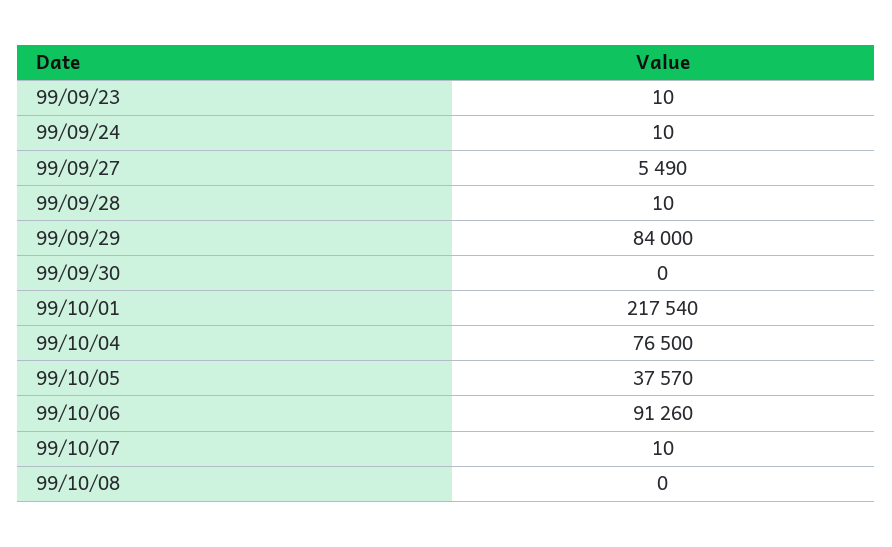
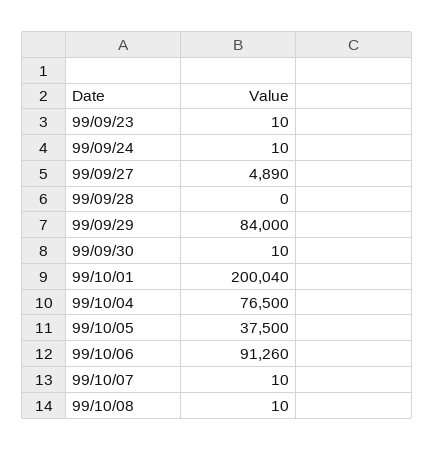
  {
    "99/09/23": 10,
    "99/09/24": 10,
-   "99/09/27": 5490,
+   "99/09/27": 4890,
-   "99/09/28": 10,
+   "99/09/28": 0,
    "99/09/29": 84000,
-   "99/09/30": 0,
+   "99/09/30": 10,
-   "99/10/01": 217540,
+   "99/10/01": 200040,
    "99/10/04": 76500,
-   "99/10/05": 37570,
+   "99/10/05": 37500,
    "99/10/06": 91260,
    "99/10/07": 10,
-   "99/10/08": 0
+   "99/10/08": 10
  }

